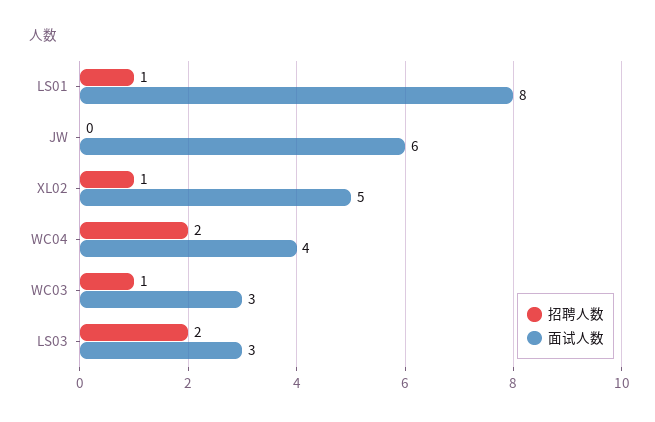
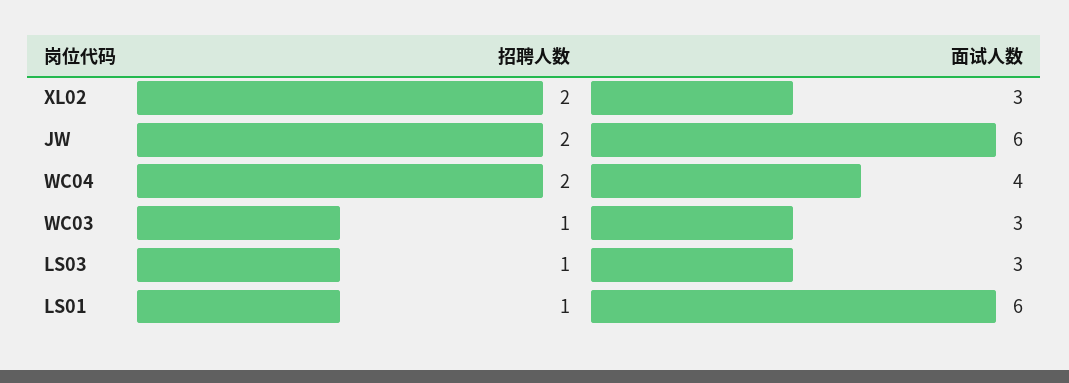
  {
    "招聘人数": {
      "LS01": 1,
-     "JW": 0,
+     "JW": 2,
-     "XL02": 1,
+     "XL02": 2,
      "WC04": 2,
      "WC03": 1,
-     "LS03": 2
+     "LS03": 1
    },
    "面试人数": {
-     "LS01": 8,
+     "LS01": 6,
      "JW": 6,
-     "XL02": 5,
+     "XL02": 3,
      "WC04": 4,
      "WC03": 3,
      "LS03": 3
    }
  }

